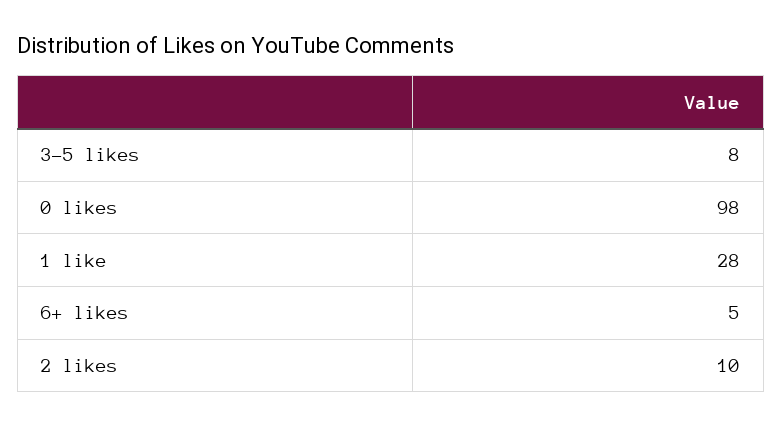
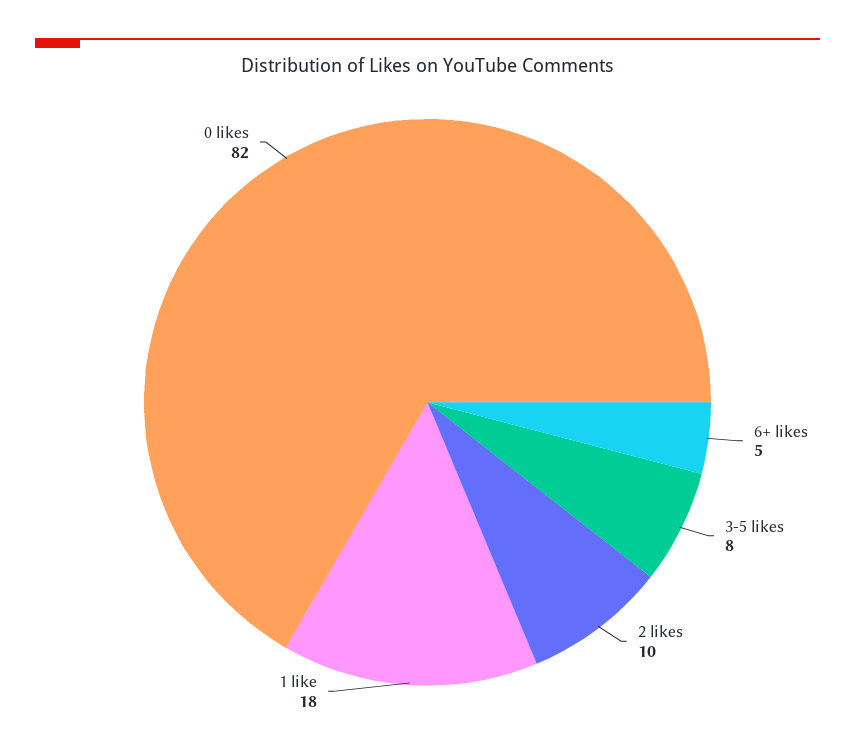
  {
    "3-5 likes": 8,
-   "0 likes": 98,
+   "0 likes": 82,
-   "1 like": 28,
+   "1 like": 18,
    "6+ likes": 5,
    "2 likes": 10
  }

